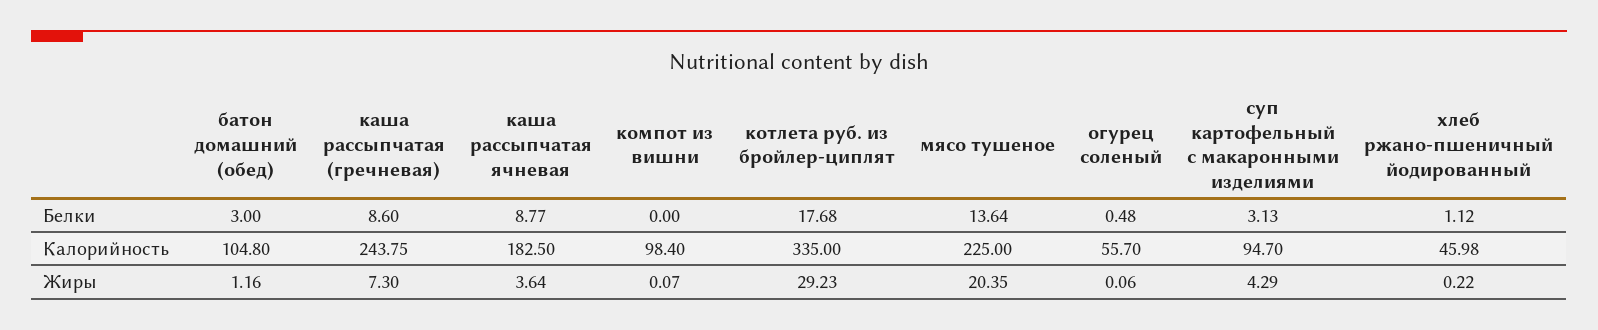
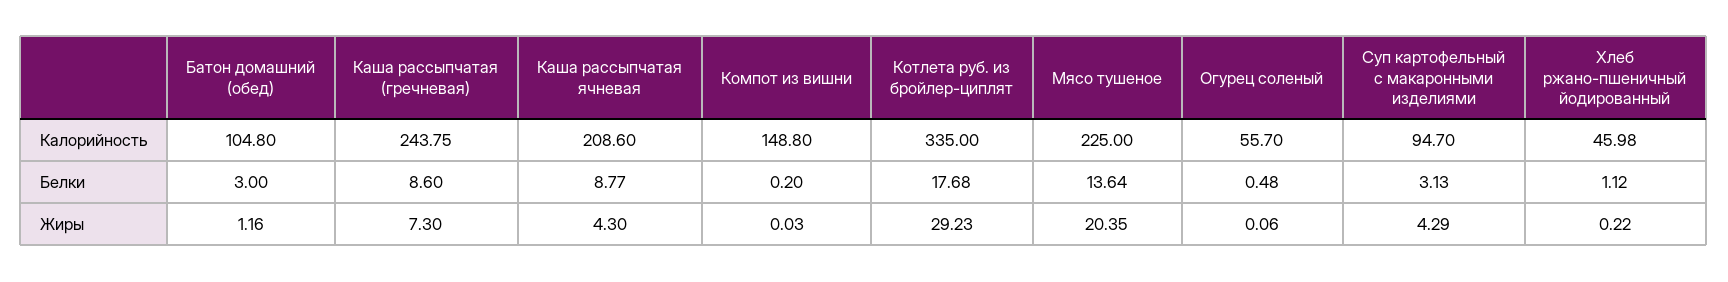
  {
    "батон домашний (обед)": {
      "Белки": 3,
      "Калорийность": 104.8,
      "Жиры": 1.16
    },
    "каша рассыпчатая (гречневая)": {
      "Белки": 8.6,
      "Калорийность": 243.75,
      "Жиры": 7.3
    },
    "каша рассыпчатая ячневая": {
      "Белки": 8.77,
-     "Калорийность": 182.5,
+     "Калорийность": 208.6,
-     "Жиры": 3.64
+     "Жиры": 4.3
    },
    "компот из вишни": {
-     "Белки": 0,
+     "Белки": 0.2,
-     "Калорийность": 98.4,
+     "Калорийность": 148.8,
-     "Жиры": 0.07
+     "Жиры": 0.03
    },
    "котлета руб. из бройлер-циплят": {
      "Белки": 17.68,
      "Калорийность": 335,
      "Жиры": 29.23
    },
    "мясо тушеное": {
      "Белки": 13.64,
      "Калорийность": 225,
      "Жиры": 20.35
    },
    "огурец соленый": {
      "Белки": 0.48,
      "Калорийность": 55.7,
      "Жиры": 0.06
    },
    "суп картофельный с макаронными изделиями": {
      "Белки": 3.13,
      "Калорийность": 94.7,
      "Жиры": 4.29
    },
    "хлеб ржано-пшеничный йодированный": {
      "Белки": 1.12,
      "Калорийность": 45.98,
      "Жиры": 0.22
    }
  }

